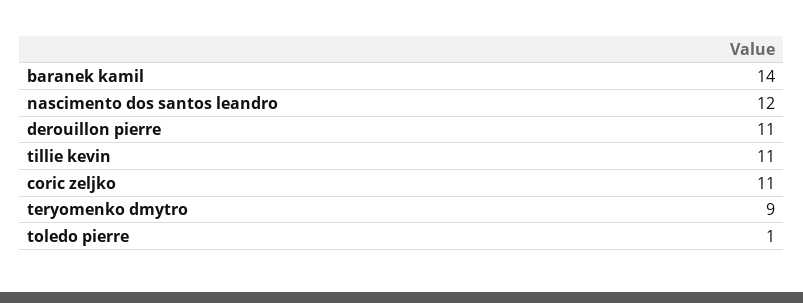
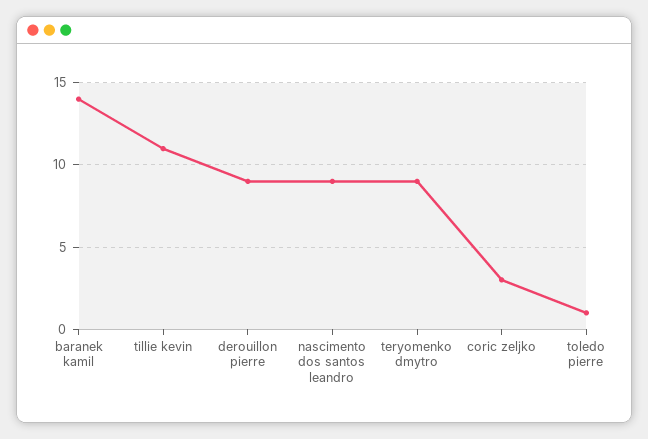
  {
    "baranek kamil": 14,
-   "nascimento dos santos leandro": 12,
+   "nascimento dos santos leandro": 9,
-   "derouillon pierre": 11,
+   "derouillon pierre": 9,
    "tillie kevin": 11,
-   "coric zeljko": 11,
+   "coric zeljko": 3,
    "teryomenko dmytro": 9,
    "toledo pierre": 1
  }

